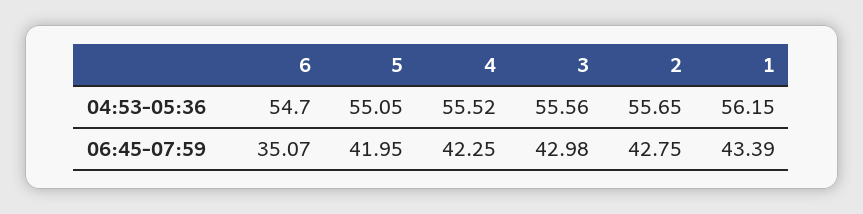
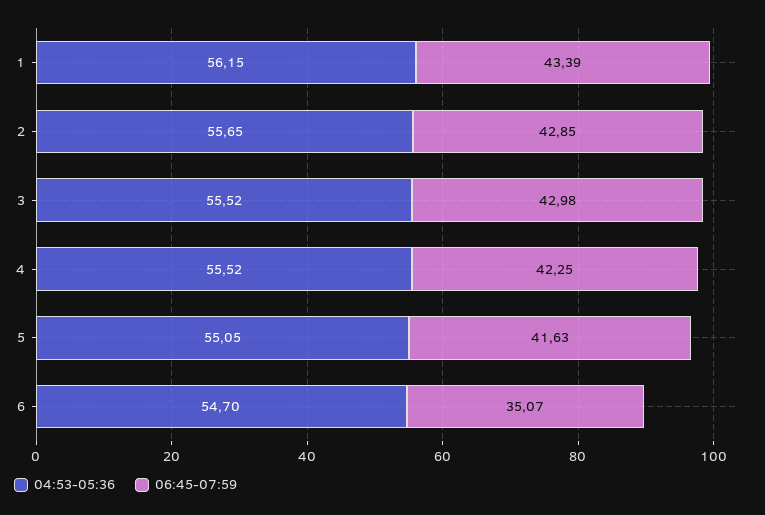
  {
    "04:53-05:36": {
      "6": 54.7,
      "5": 55.05,
      "4": 55.52,
-     "3": 55.56,
+     "3": 55.52,
      "2": 55.65,
      "1": 56.15
    },
    "06:45-07:59": {
      "6": 35.07,
-     "5": 41.95,
+     "5": 41.63,
      "4": 42.25,
      "3": 42.98,
-     "2": 42.75,
+     "2": 42.85,
      "1": 43.39
    }
  }

